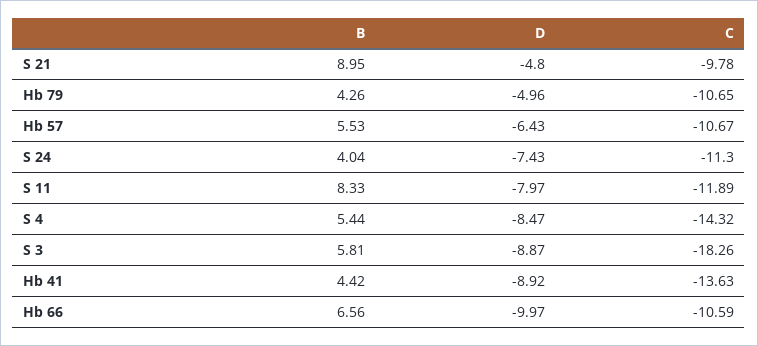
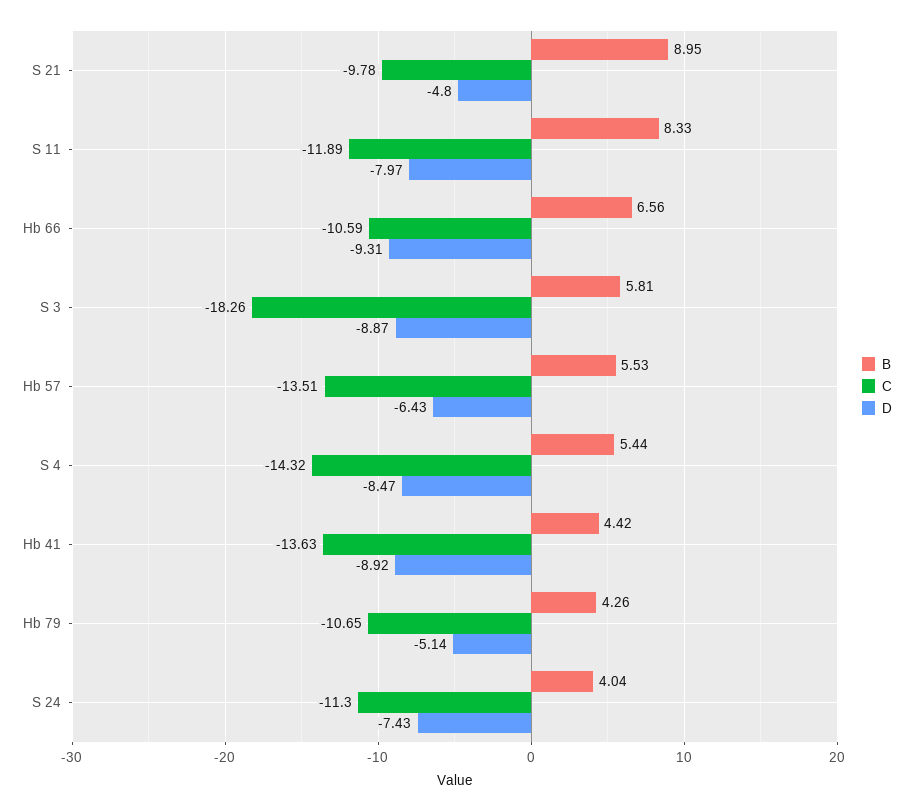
  {
    "B": {
      "S 21": 8.95,
      "Hb 79": 4.26,
      "Hb 57": 5.53,
      "S 24": 4.04,
      "S 11": 8.33,
      "S 4": 5.44,
      "S 3": 5.81,
      "Hb 41": 4.42,
      "Hb 66": 6.56
    },
    "D": {
      "S 21": -4.8,
-     "Hb 79": -4.96,
+     "Hb 79": -5.14,
      "Hb 57": -6.43,
      "S 24": -7.43,
      "S 11": -7.97,
      "S 4": -8.47,
      "S 3": -8.87,
      "Hb 41": -8.92,
-     "Hb 66": -9.97
+     "Hb 66": -9.31
    },
    "C": {
      "S 21": -9.78,
      "Hb 79": -10.65,
-     "Hb 57": -10.67,
+     "Hb 57": -13.51,
      "S 24": -11.3,
      "S 11": -11.89,
      "S 4": -14.32,
      "S 3": -18.26,
      "Hb 41": -13.63,
      "Hb 66": -10.59
    }
  }

